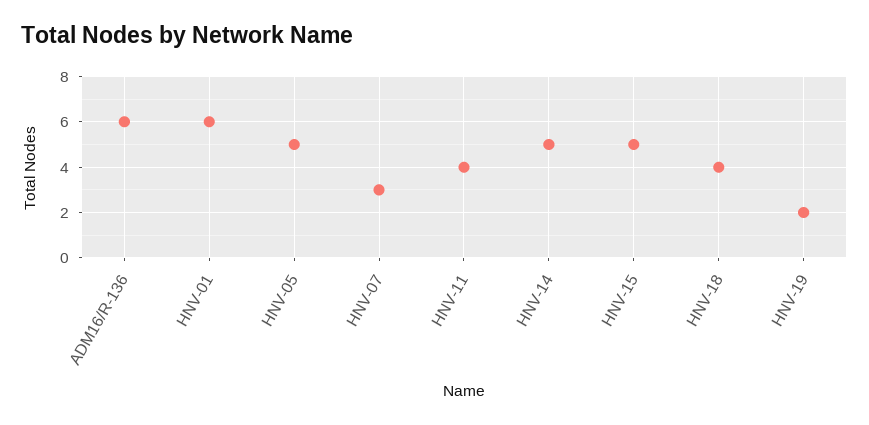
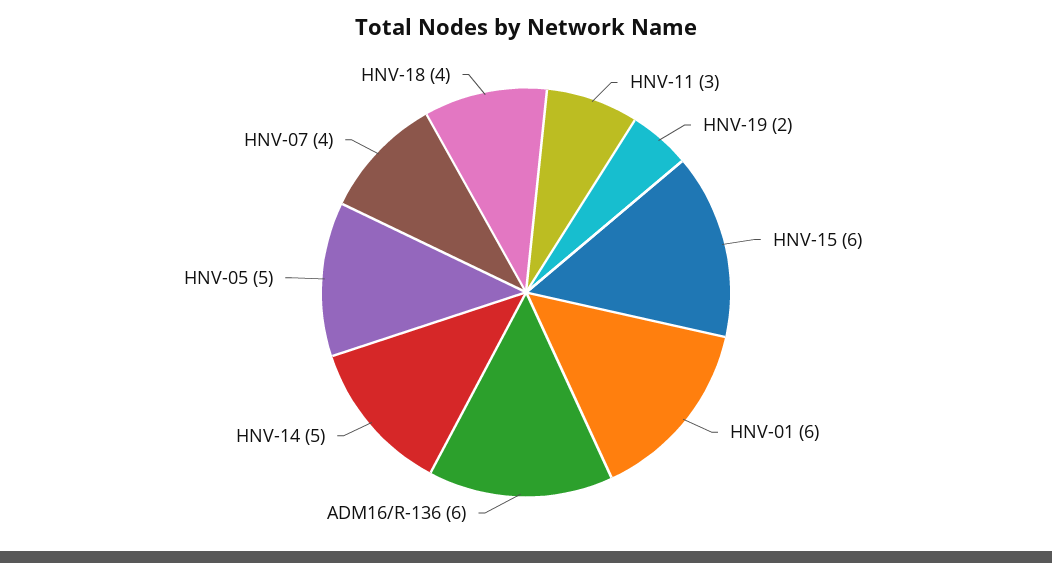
  {
    "ADM16/R-136": 6,
    "HNV-01": 6,
    "HNV-05": 5,
-   "HNV-07": 3,
+   "HNV-07": 4,
-   "HNV-11": 4,
+   "HNV-11": 3,
    "HNV-14": 5,
-   "HNV-15": 5,
+   "HNV-15": 6,
    "HNV-18": 4,
    "HNV-19": 2
  }

